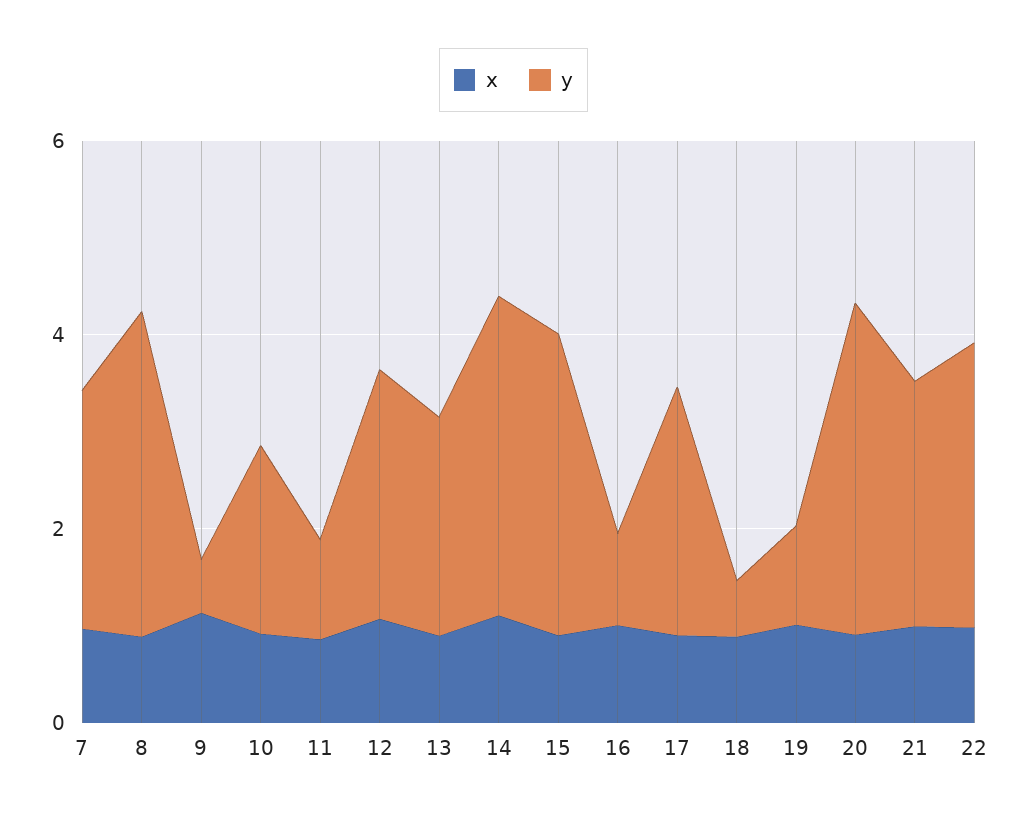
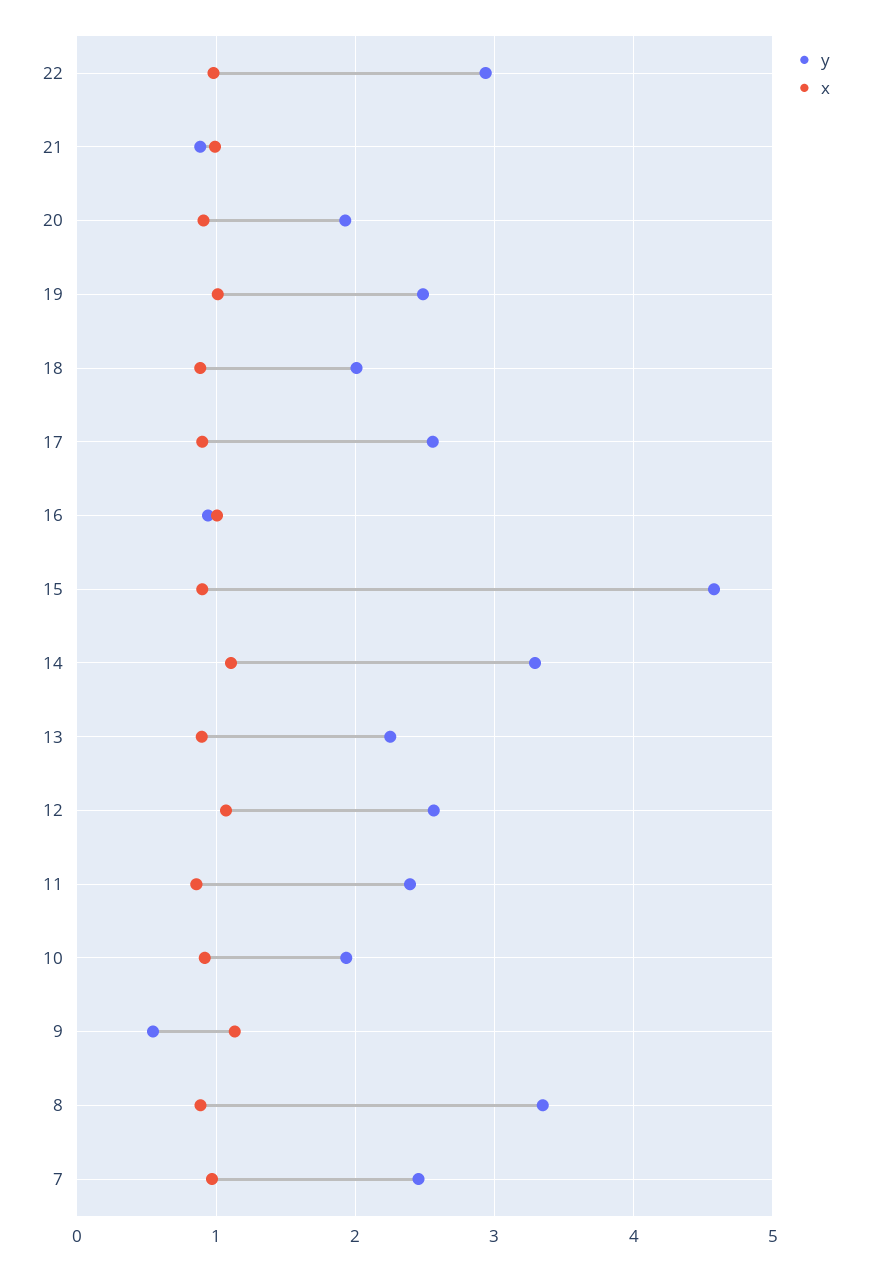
  {
    "x": {
      "7": 1,
      "8": 0.9,
      "9": 1.1,
      "10": 0.9,
      "11": 0.9,
      "12": 1.1,
      "13": 0.9,
      "14": 1.1,
      "15": 0.9,
      "16": 1,
      "17": 0.9,
      "18": 0.9,
      "19": 1,
      "20": 0.9,
      "21": 1,
      "22": 1
    },
    "y": {
      "7": 2.5,
      "8": 3.3,
      "9": 0.5,
      "10": 1.9,
-     "11": 1,
+     "11": 2.4,
      "12": 2.6,
      "13": 2.3,
      "14": 3.3,
-     "15": 3,
+     "15": 4.6,
      "16": 0.9,
      "17": 2.6,
-     "18": 0.5,
+     "18": 2,
-     "19": 1,
+     "19": 2.5,
-     "20": 3.5,
+     "20": 1.9,
-     "21": 2.5,
+     "21": 0.9,
      "22": 2.9
    }
  }

